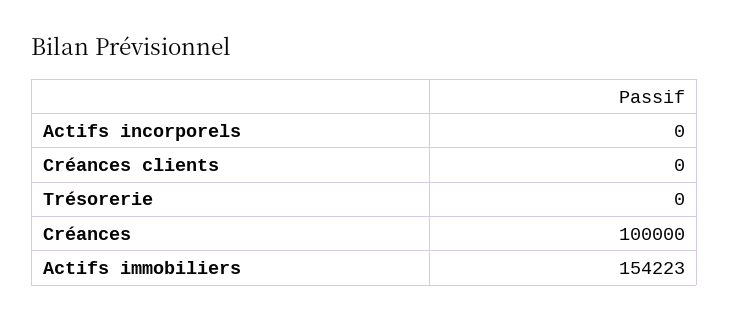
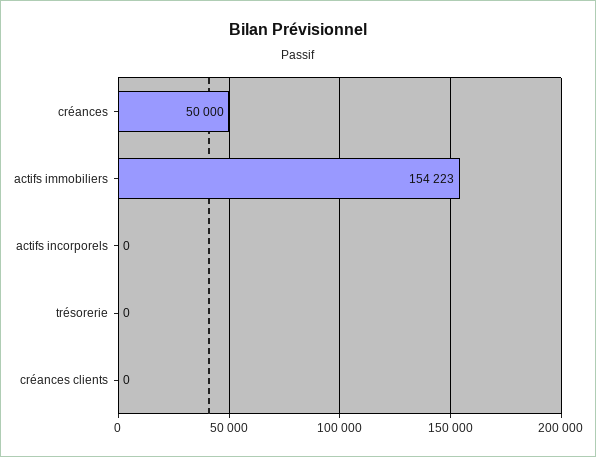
  {
    "Actifs incorporels": 0,
    "Créances clients": 0,
    "Trésorerie": 0,
-   "Créances": 100000,
+   "Créances": 50000,
    "Actifs immobiliers": 154223
  }

